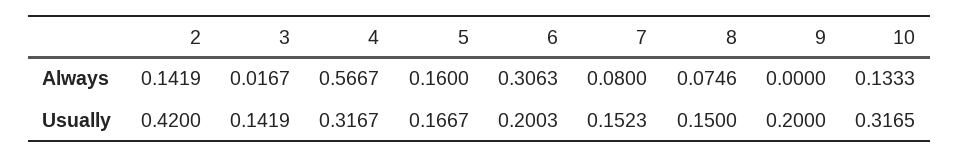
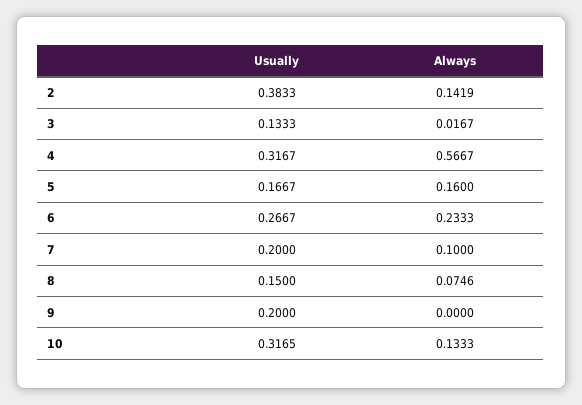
  {
    "2": {
      "Always": 0.1419,
-     "Usually": 0.42
+     "Usually": 0.3833
    },
    "3": {
      "Always": 0.0167,
-     "Usually": 0.1419
+     "Usually": 0.1333
    },
    "4": {
      "Always": 0.5667,
      "Usually": 0.3167
    },
    "5": {
      "Always": 0.16,
      "Usually": 0.1667
    },
    "6": {
-     "Always": 0.3063,
+     "Always": 0.2333,
-     "Usually": 0.2003
+     "Usually": 0.2667
    },
    "7": {
-     "Always": 0.08,
+     "Always": 0.1,
-     "Usually": 0.1523
+     "Usually": 0.2
    },
    "8": {
      "Always": 0.0746,
      "Usually": 0.15
    },
    "9": {
      "Always": 0,
      "Usually": 0.2
    },
    "10": {
      "Always": 0.1333,
      "Usually": 0.3165
    }
  }

